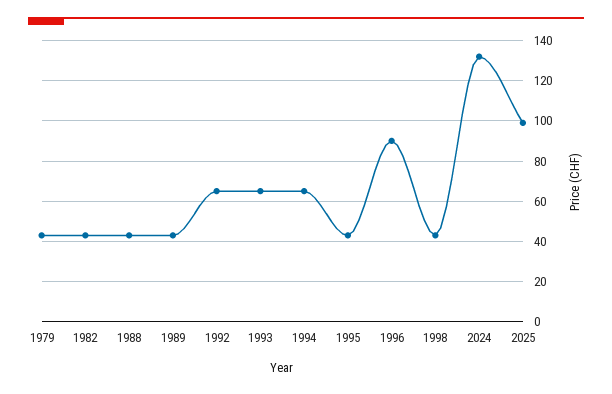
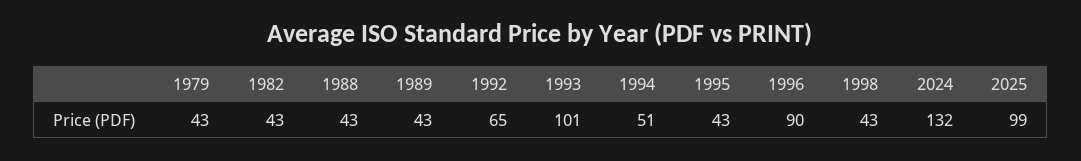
  {
    "1979": 43,
    "1982": 43,
    "1988": 43,
    "1989": 43,
    "1992": 65,
-   "1993": 65,
+   "1993": 101,
-   "1994": 65,
+   "1994": 51,
    "1995": 43,
    "1996": 90,
    "1998": 43,
    "2024": 132,
    "2025": 99
  }

